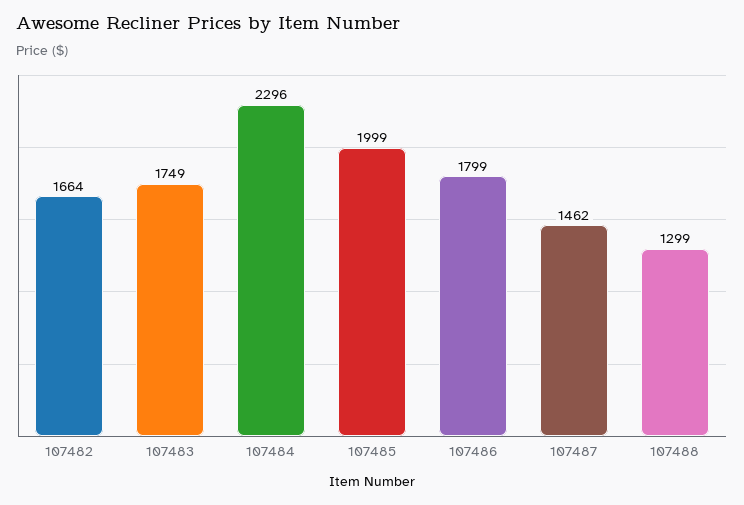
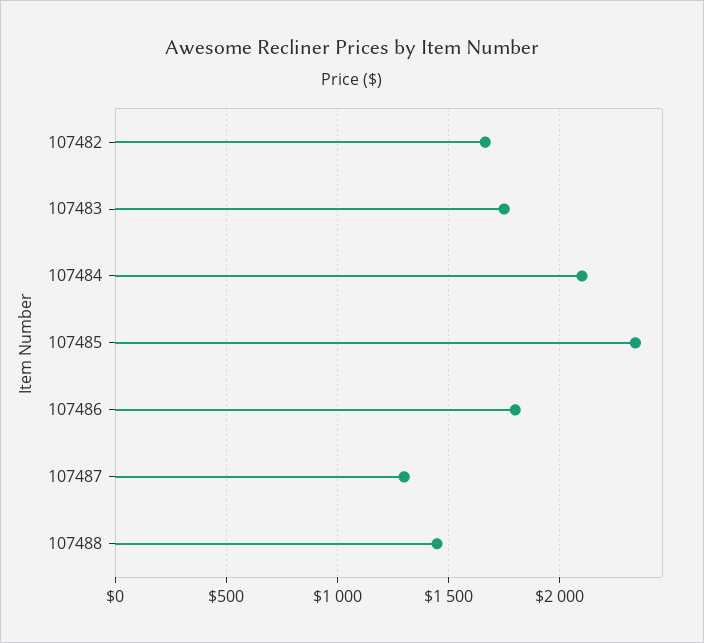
  {
    "107482": 1664,
    "107483": 1749,
-   "107484": 2296,
+   "107484": 2100,
-   "107485": 1999,
+   "107485": 2350,
    "107486": 1799,
-   "107487": 1462,
+   "107487": 1300,
-   "107488": 1299
+   "107488": 1450
  }

